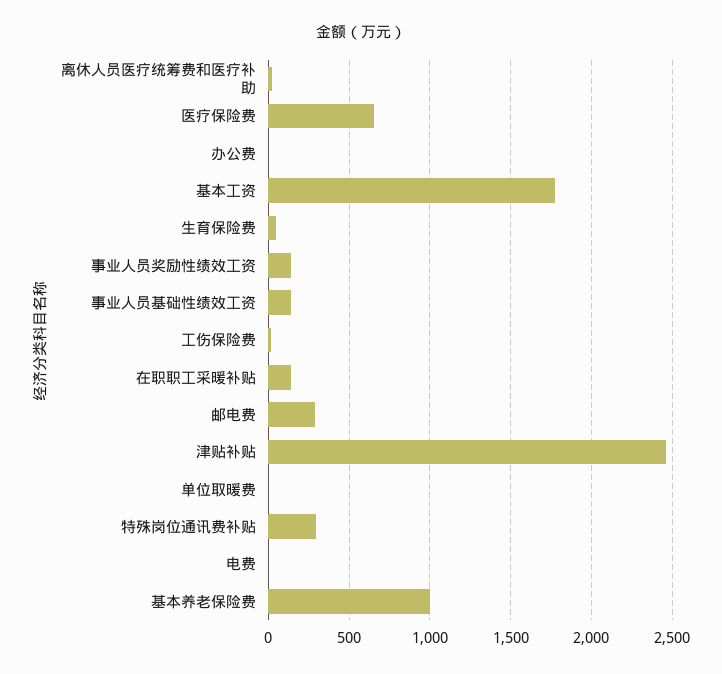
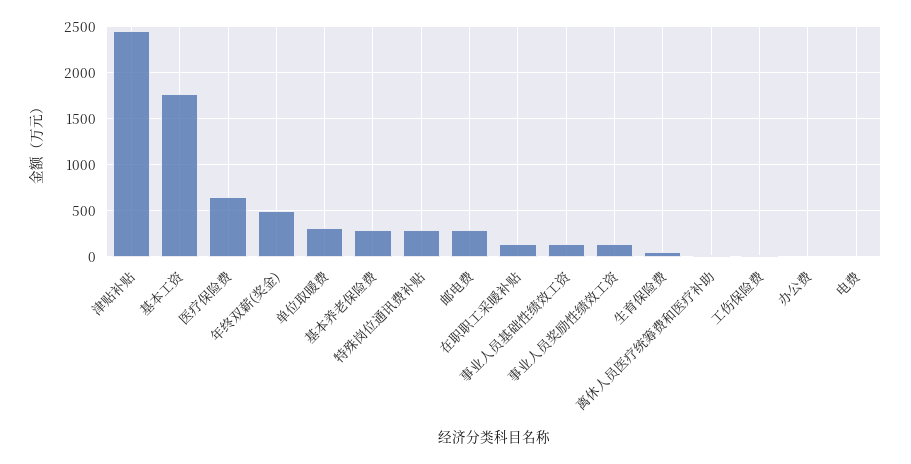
  {
    "离休人员医疗统筹费和医疗补助": 0,
    "医疗保险费": 650,
    "办公费": 0,
    "基本工资": 1750,
    "生育保险费": 50,
    "事业人员奖励性绩效工资": 150,
    "事业人员基础性绩效工资": 150,
    "工伤保险费": 0,
    "在职职工采暖补贴": 150,
    "邮电费": 300,
    "津贴补贴": 2450,
-   "单位取暖费": 0,
+   "单位取暖费": 300,
    "特殊岗位通讯费补贴": 300,
    "电费": 0,
-   "基本养老保险费": 1000
+   "基本养老保险费": 300,
+   "年终双薪(奖金)": 500
  }

